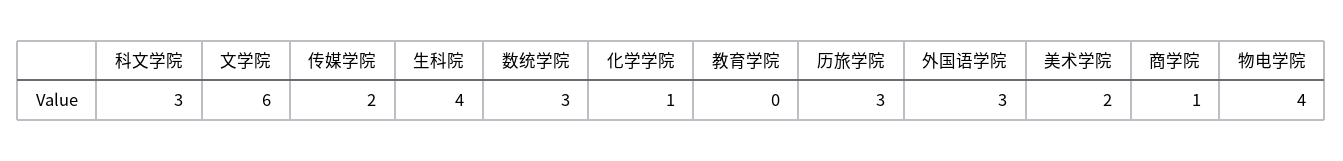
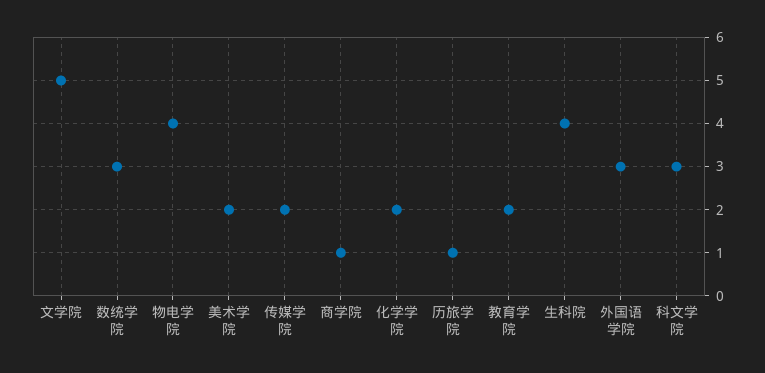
  {
    "科文学院": 3,
-   "文学院": 6,
+   "文学院": 5,
    "传媒学院": 2,
    "生科院": 4,
    "数统学院": 3,
-   "化学学院": 1,
+   "化学学院": 2,
-   "教育学院": 0,
+   "教育学院": 2,
-   "历旅学院": 3,
+   "历旅学院": 1,
    "外国语学院": 3,
    "美术学院": 2,
    "商学院": 1,
    "物电学院": 4
  }

